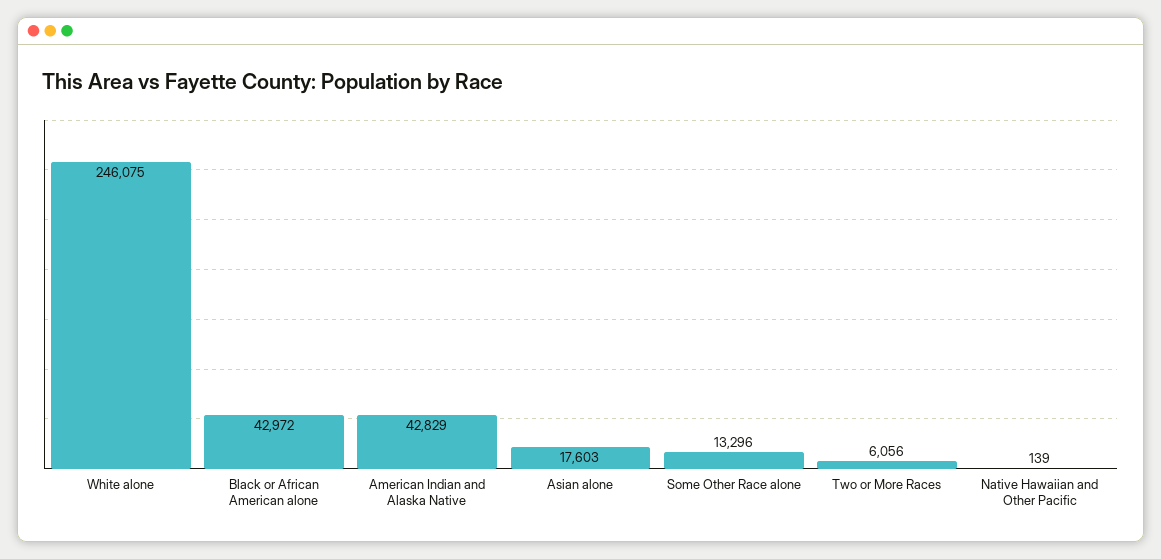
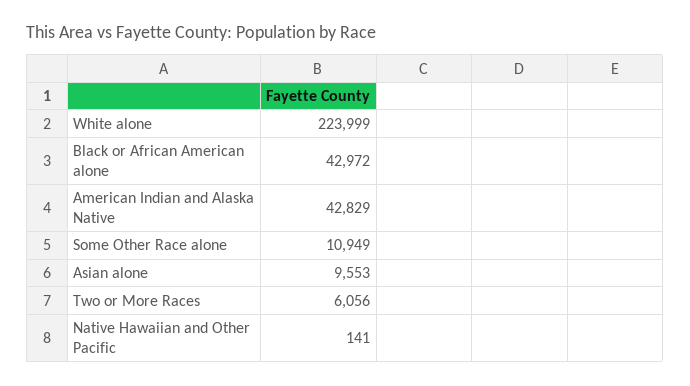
  {
-   "White alone": 246075,
+   "White alone": 223999,
    "Black or African American alone": 42972,
    "American Indian and Alaska Native": 42829,
-   "Asian alone": 17603,
+   "Asian alone": 9553,
-   "Some Other Race alone": 13296,
+   "Some Other Race alone": 10949,
    "Two or More Races": 6056,
-   "Native Hawaiian and Other Pacific": 139
+   "Native Hawaiian and Other Pacific": 141
  }

